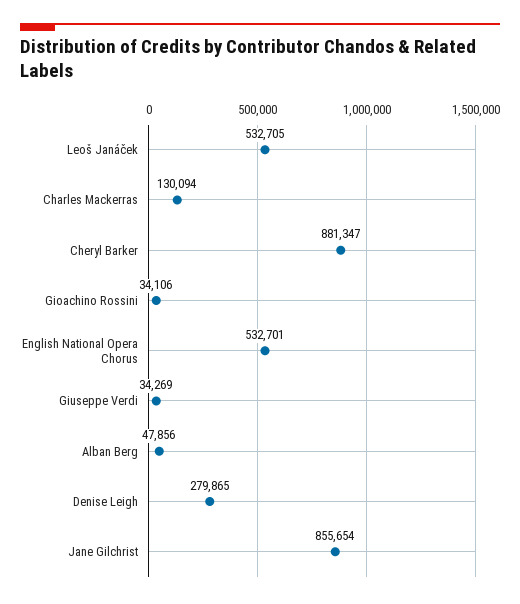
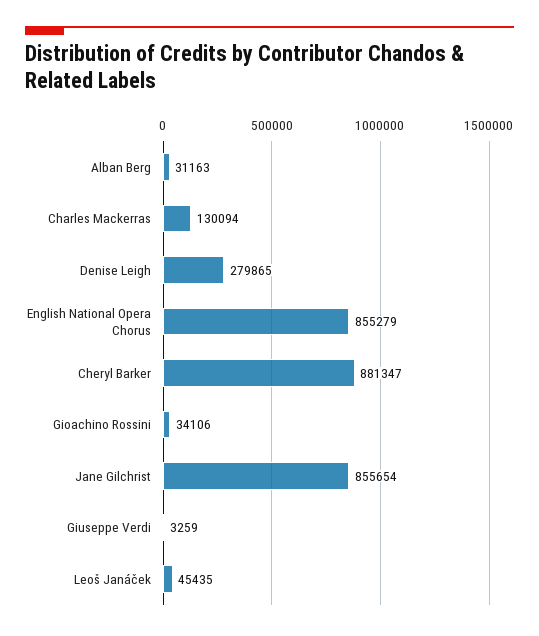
  {
-   "Leoš Janáček": 532705,
+   "Leoš Janáček": 45435,
    "Charles Mackerras": 130094,
    "Cheryl Barker": 881347,
    "Gioachino Rossini": 34106,
-   "English National Opera Chorus": 532701,
+   "English National Opera Chorus": 855279,
-   "Giuseppe Verdi": 34269,
+   "Giuseppe Verdi": 3259,
-   "Alban Berg": 47856,
+   "Alban Berg": 31163,
    "Denise Leigh": 279865,
    "Jane Gilchrist": 855654
  }

